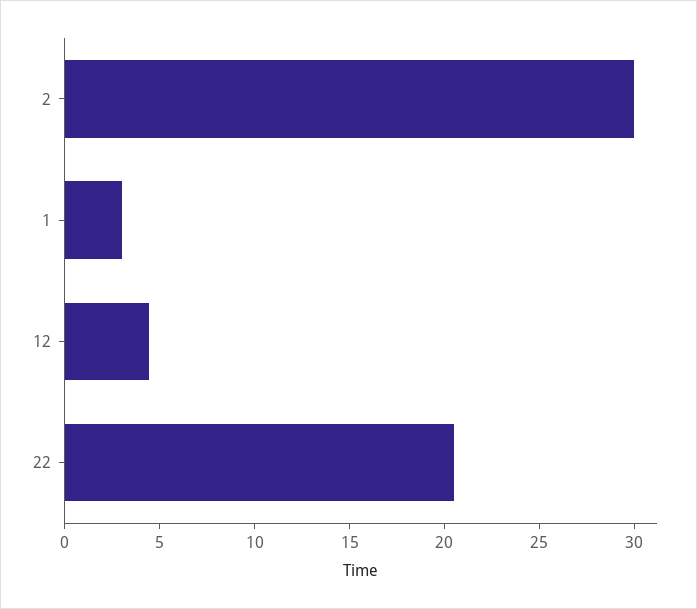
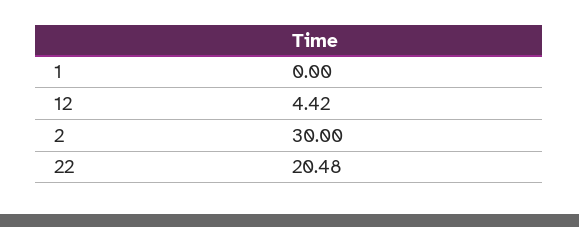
  {
    "2": 30,
-   "1": 3,
+   "1": 0,
    "12": 4.42,
    "22": 20.48
  }

